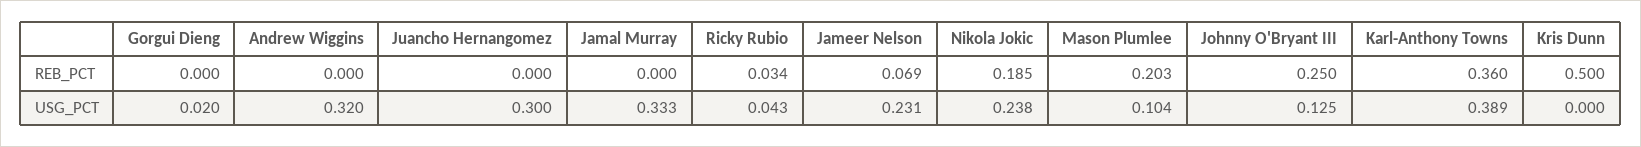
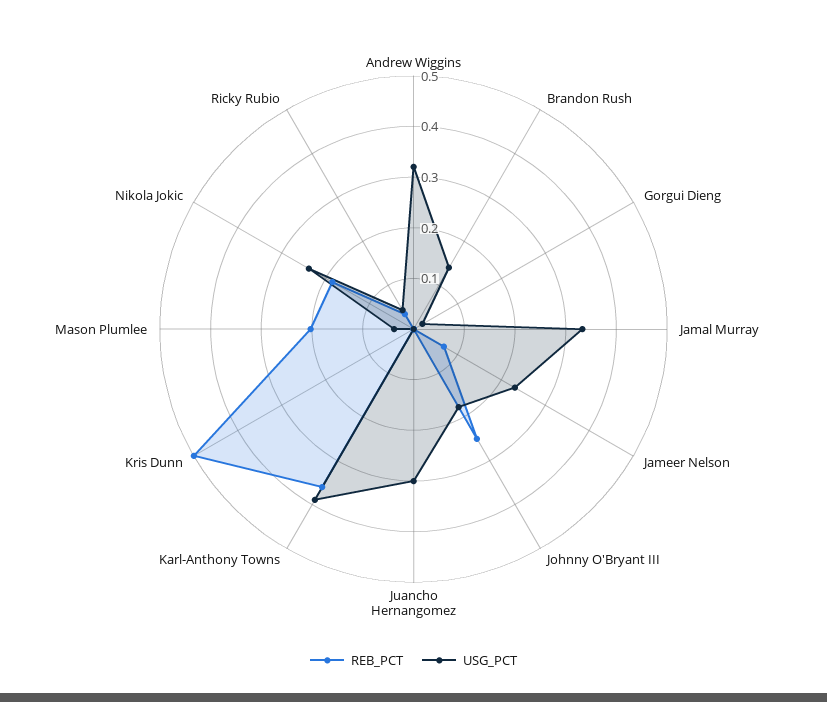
  {
    "REB_PCT": {
      "Gorgui Dieng": 0,
      "Andrew Wiggins": 0,
      "Juancho Hernangomez": 0,
      "Jamal Murray": 0,
      "Ricky Rubio": 0.034,
      "Jameer Nelson": 0.069,
      "Nikola Jokic": 0.185,
      "Mason Plumlee": 0.203,
      "Johnny O'Bryant III": 0.25,
      "Karl-Anthony Towns": 0.36,
-     "Kris Dunn": 0.5
+     "Kris Dunn": 0.5,
+     "Brandon Rush": 0
    },
    "USG_PCT": {
      "Gorgui Dieng": 0.02,
      "Andrew Wiggins": 0.32,
      "Juancho Hernangomez": 0.3,
      "Jamal Murray": 0.333,
      "Ricky Rubio": 0.043,
      "Jameer Nelson": 0.231,
      "Nikola Jokic": 0.238,
-     "Mason Plumlee": 0.104,
+     "Mason Plumlee": 0.04,
-     "Johnny O'Bryant III": 0.125,
+     "Johnny O'Bryant III": 0.18,
      "Karl-Anthony Towns": 0.389,
-     "Kris Dunn": 0
+     "Kris Dunn": 0,
+     "Brandon Rush": 0.14
    }
  }

